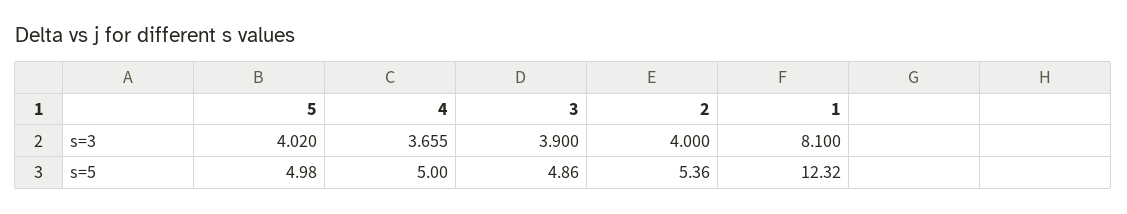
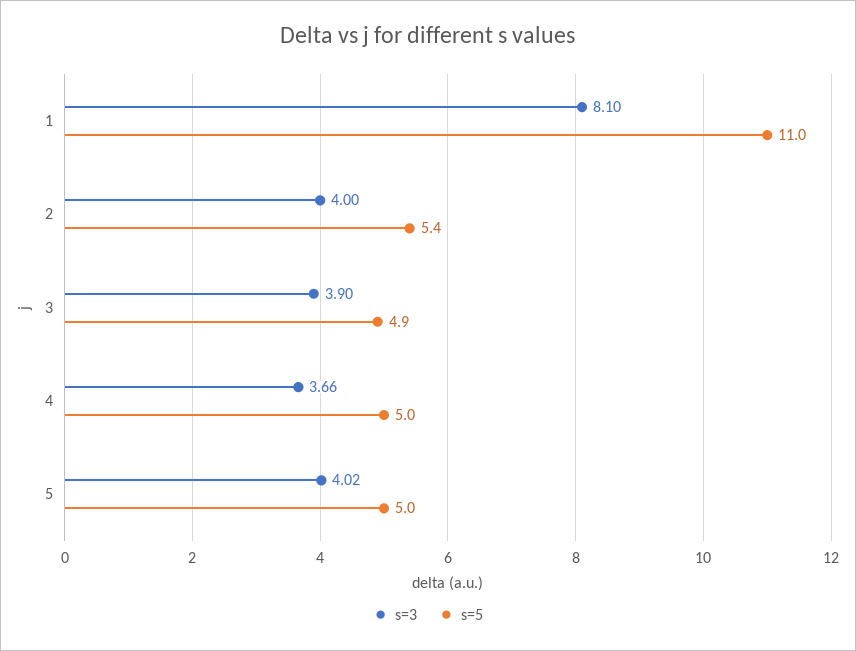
  {
    "s=3": {
      "5": 4.02,
      "4": 3.655,
      "3": 3.9,
      "2": 4,
      "1": 8.1
    },
    "s=5": {
      "5": 4.98,
      "4": 5,
      "3": 4.86,
      "2": 5.36,
-     "1": 12.32
+     "1": 11
    }
  }

